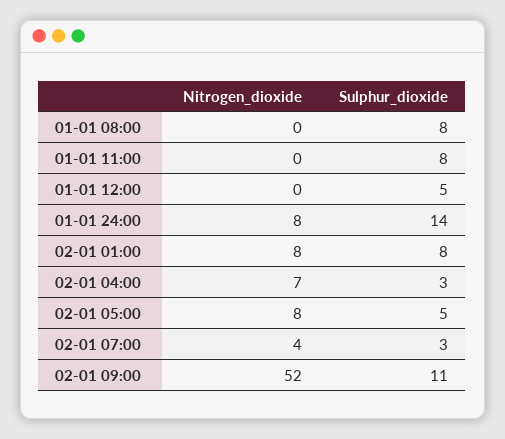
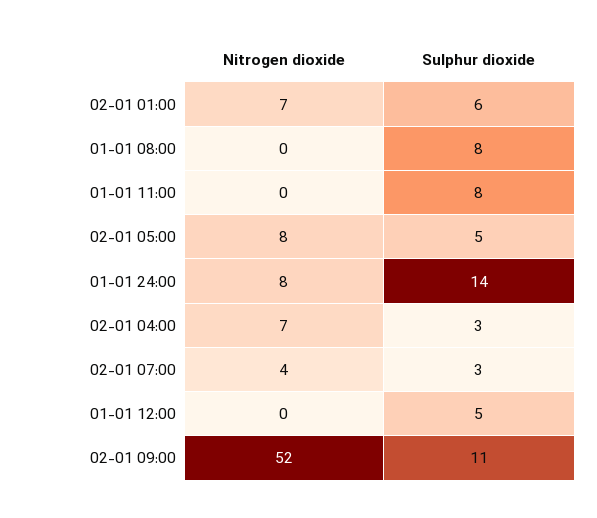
  {
    "Nitrogen_dioxide": {
      "01-01 08:00": 0,
      "01-01 11:00": 0,
      "01-01 12:00": 0,
      "01-01 24:00": 8,
-     "02-01 01:00": 8,
+     "02-01 01:00": 7,
      "02-01 04:00": 7,
      "02-01 05:00": 8,
      "02-01 07:00": 4,
      "02-01 09:00": 52
    },
    "Sulphur_dioxide": {
      "01-01 08:00": 8,
      "01-01 11:00": 8,
      "01-01 12:00": 5,
      "01-01 24:00": 14,
-     "02-01 01:00": 8,
+     "02-01 01:00": 6,
      "02-01 04:00": 3,
      "02-01 05:00": 5,
      "02-01 07:00": 3,
      "02-01 09:00": 11
    }
  }

